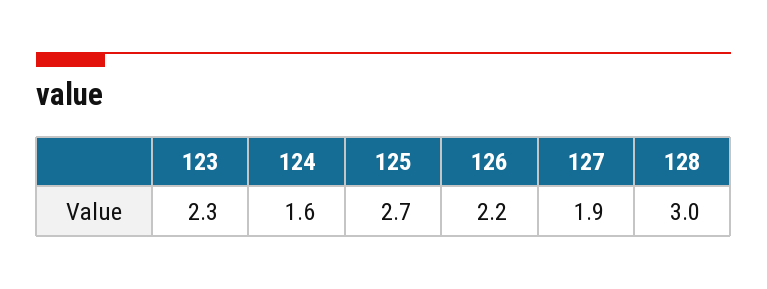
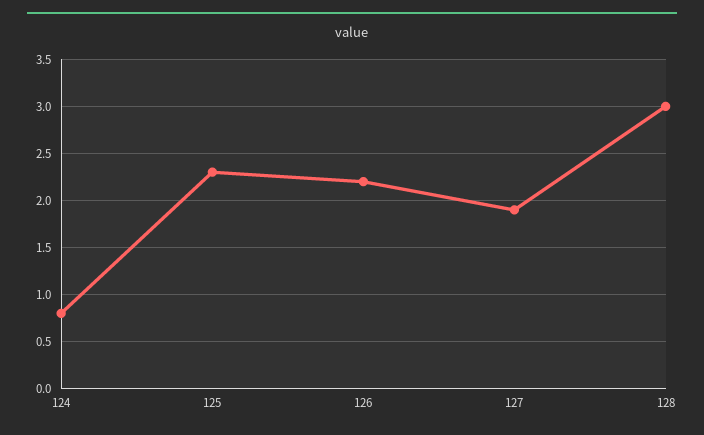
  {
-   "123": 2.3,
-   "124": 1.6,
+   "124": 0.8,
-   "125": 2.7,
+   "125": 2.3,
    "126": 2.2,
    "127": 1.9,
    "128": 3
  }

